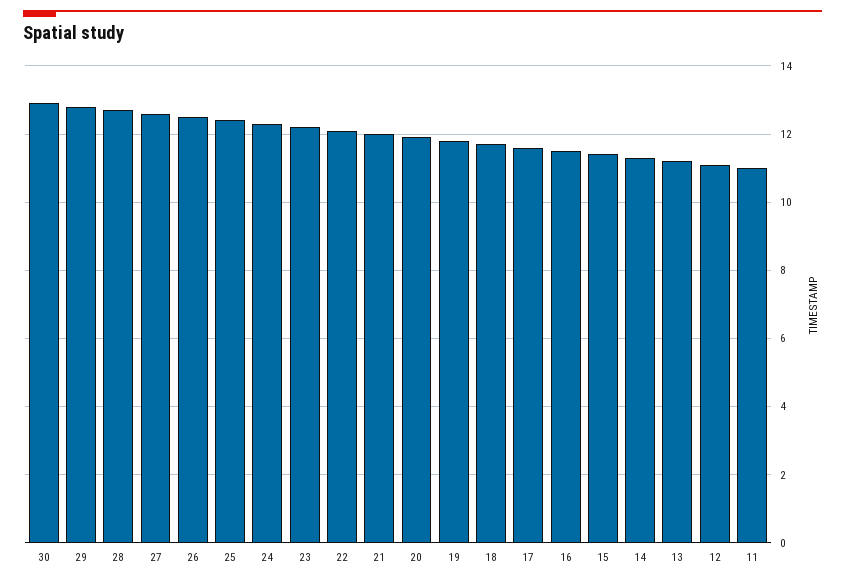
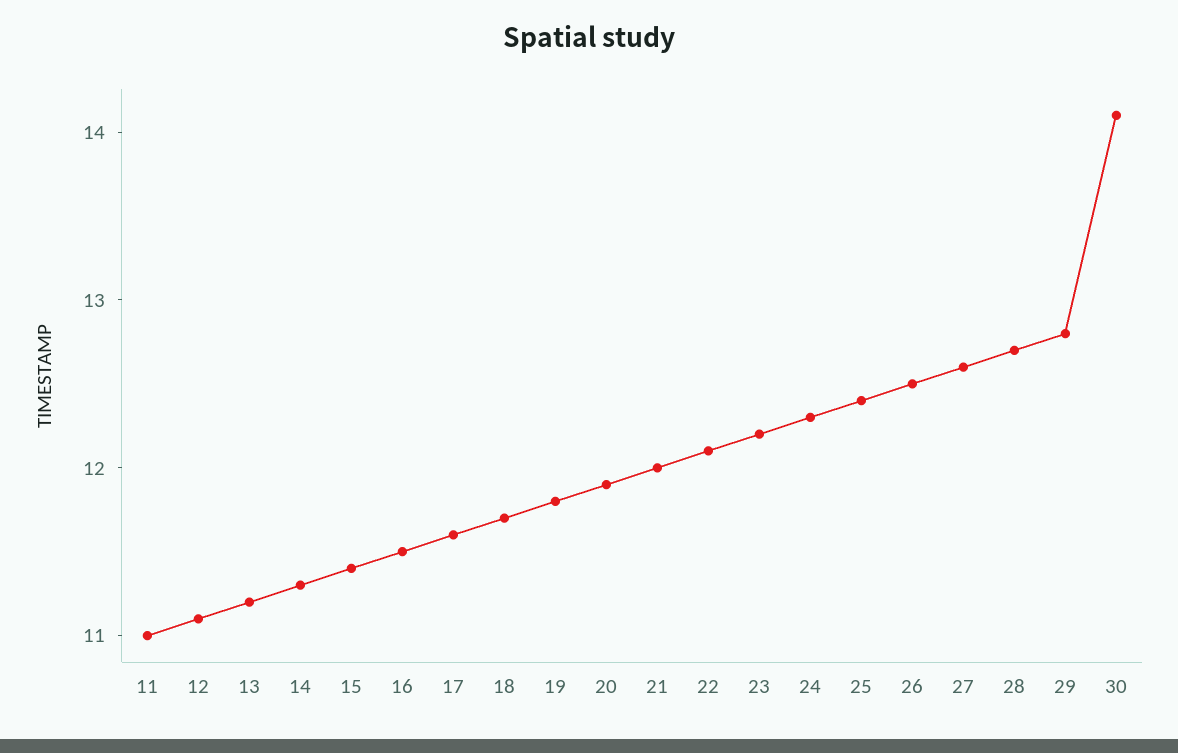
  {
-   "30": 13,
+   "30": 14.1,
    "29": 12.8,
    "28": 12.7,
    "27": 12.6,
    "26": 12.5,
    "25": 12.4,
    "24": 12.3,
    "23": 12.2,
    "22": 12.1,
    "21": 12,
    "20": 11.9,
    "19": 11.8,
    "18": 11.7,
    "17": 11.6,
    "16": 11.5,
    "15": 11.4,
    "14": 11.3,
    "13": 11.2,
    "12": 11.1,
    "11": 11
  }

